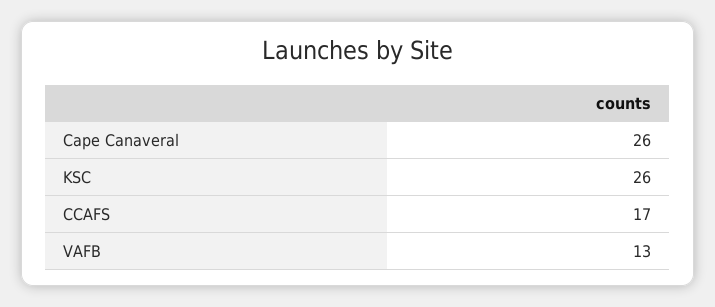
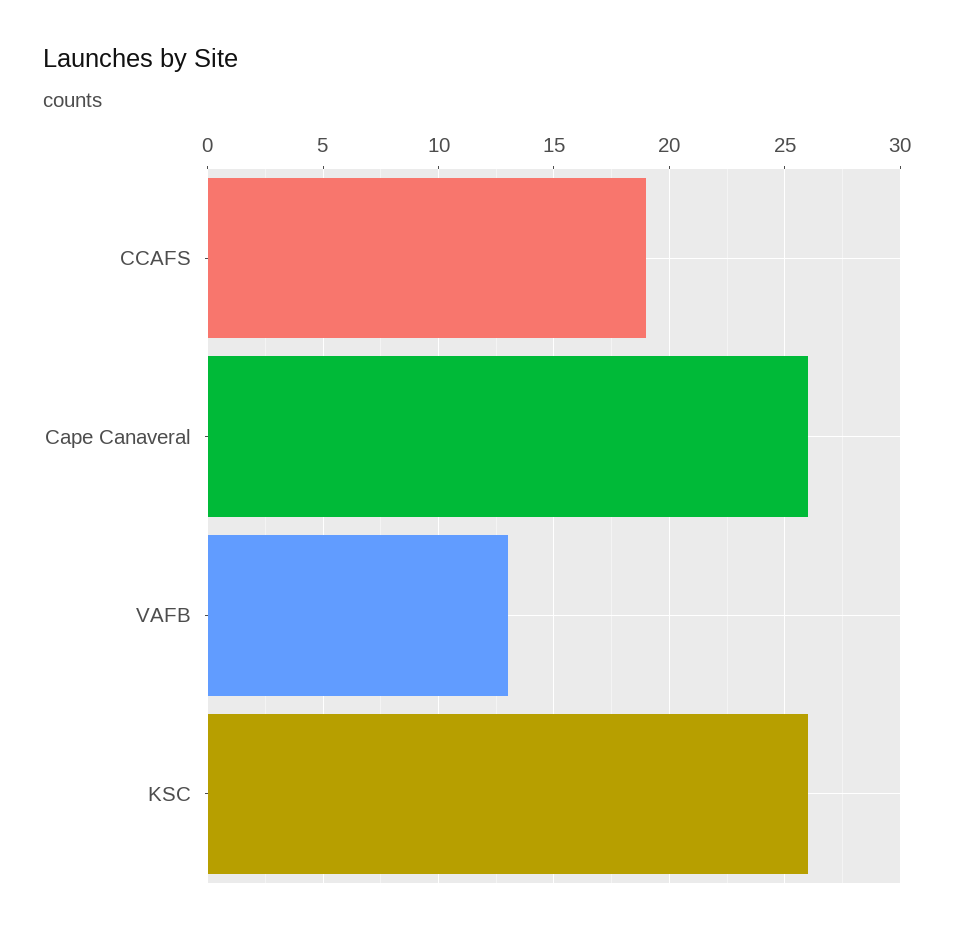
  {
    "Cape Canaveral": 26,
    "KSC": 26,
-   "CCAFS": 17,
+   "CCAFS": 19,
    "VAFB": 13
  }

